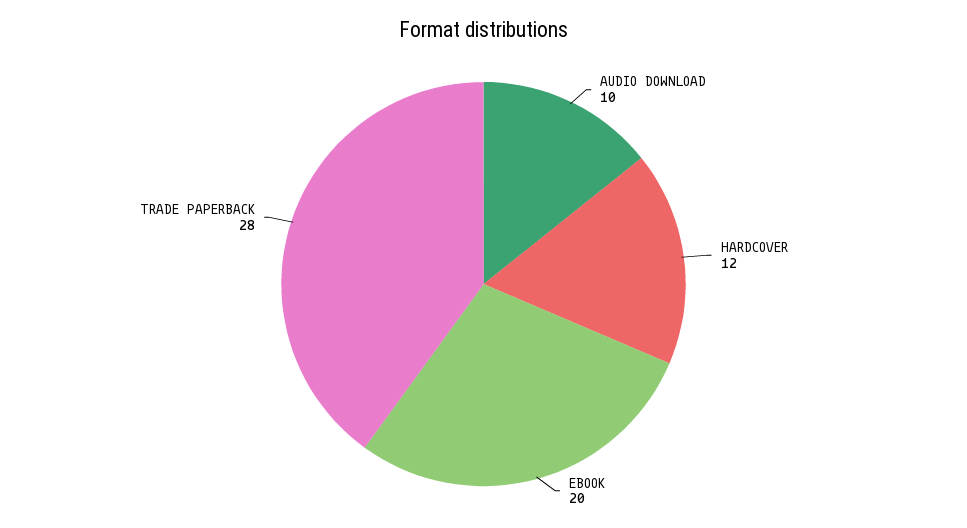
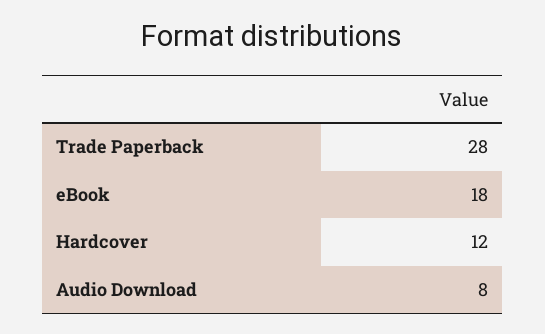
  {
-   "AUDIO DOWNLOAD": 10,
+   "AUDIO DOWNLOAD": 8,
    "HARDCOVER": 12,
-   "EBOOK": 20,
+   "EBOOK": 18,
    "TRADE PAPERBACK": 28
  }

